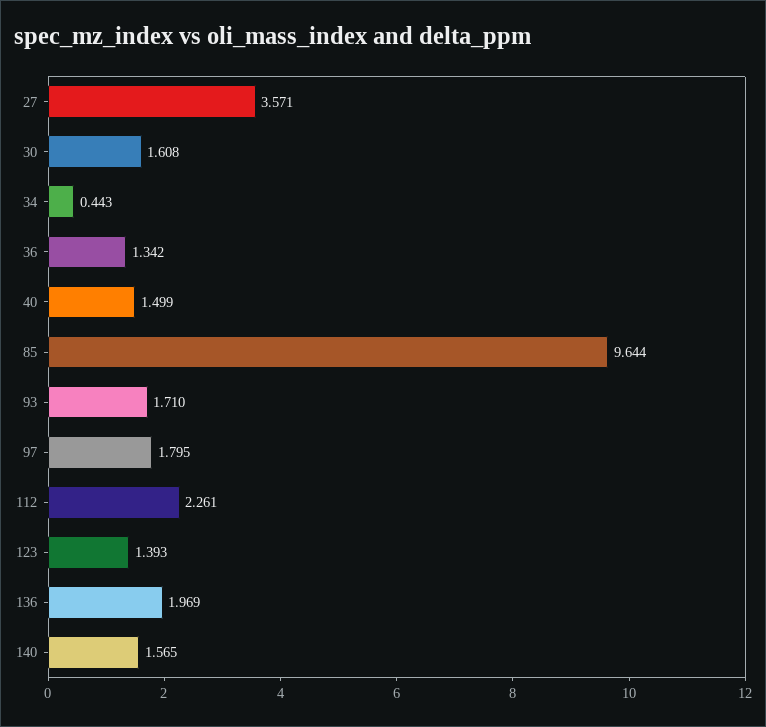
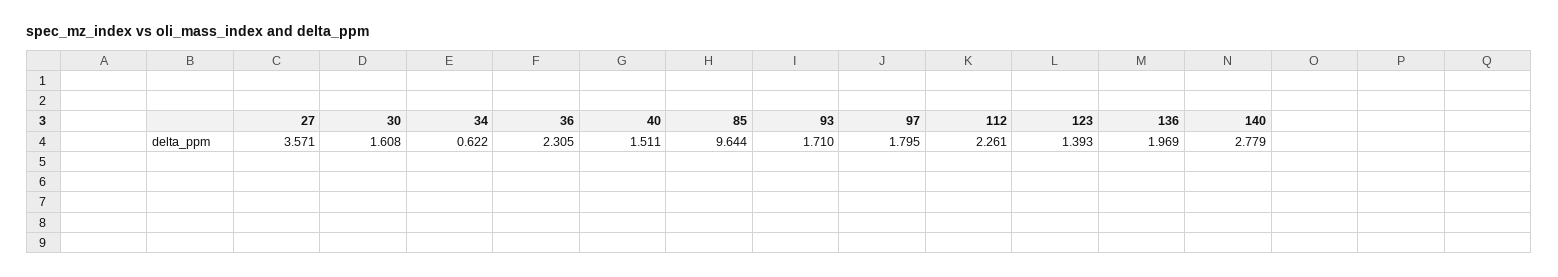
  {
    "27": 3.571,
    "30": 1.608,
-   "34": 0.443,
+   "34": 0.622,
-   "36": 1.342,
+   "36": 2.305,
-   "40": 1.499,
+   "40": 1.511,
    "85": 9.644,
    "93": 1.71,
    "97": 1.795,
    "112": 2.261,
    "123": 1.393,
    "136": 1.969,
-   "140": 1.565
+   "140": 2.779
  }

